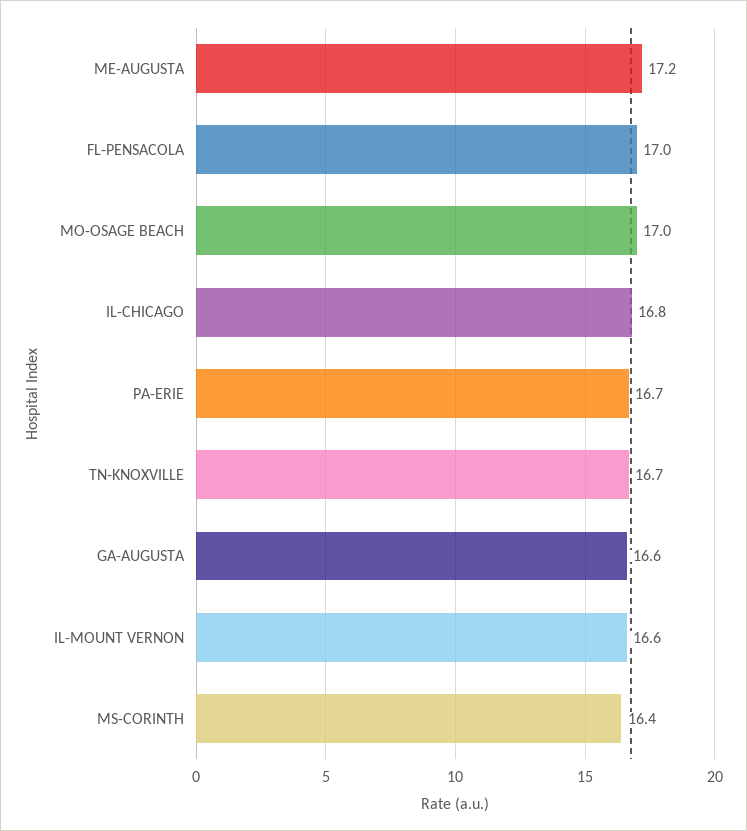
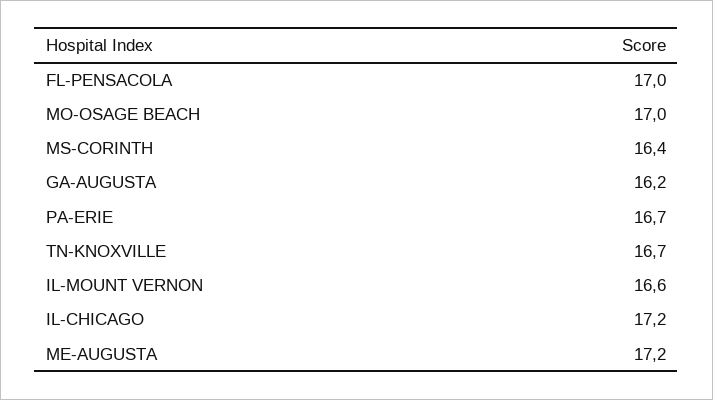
  {
    "ME-AUGUSTA": 17.2,
    "FL-PENSACOLA": 17,
    "MO-OSAGE BEACH": 17,
-   "IL-CHICAGO": 16.8,
+   "IL-CHICAGO": 17.2,
    "PA-ERIE": 16.7,
    "TN-KNOXVILLE": 16.7,
-   "GA-AUGUSTA": 16.6,
+   "GA-AUGUSTA": 16.2,
    "IL-MOUNT VERNON": 16.6,
    "MS-CORINTH": 16.4
  }

